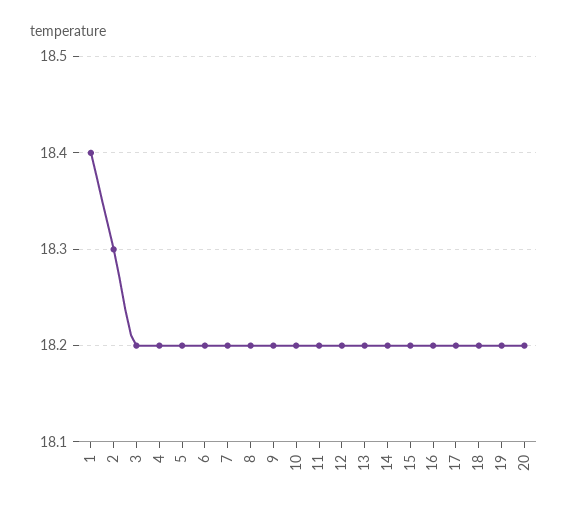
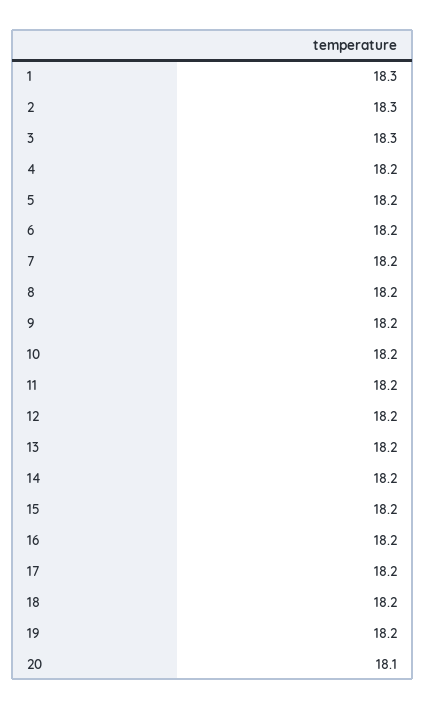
  {
-   "1": 18.4,
+   "1": 18.3,
    "2": 18.3,
-   "3": 18.2,
+   "3": 18.3,
    "4": 18.2,
    "5": 18.2,
    "6": 18.2,
    "7": 18.2,
    "8": 18.2,
    "9": 18.2,
    "10": 18.2,
    "11": 18.2,
    "12": 18.2,
    "13": 18.2,
    "14": 18.2,
    "15": 18.2,
    "16": 18.2,
    "17": 18.2,
    "18": 18.2,
    "19": 18.2,
-   "20": 18.2
+   "20": 18.1
  }

